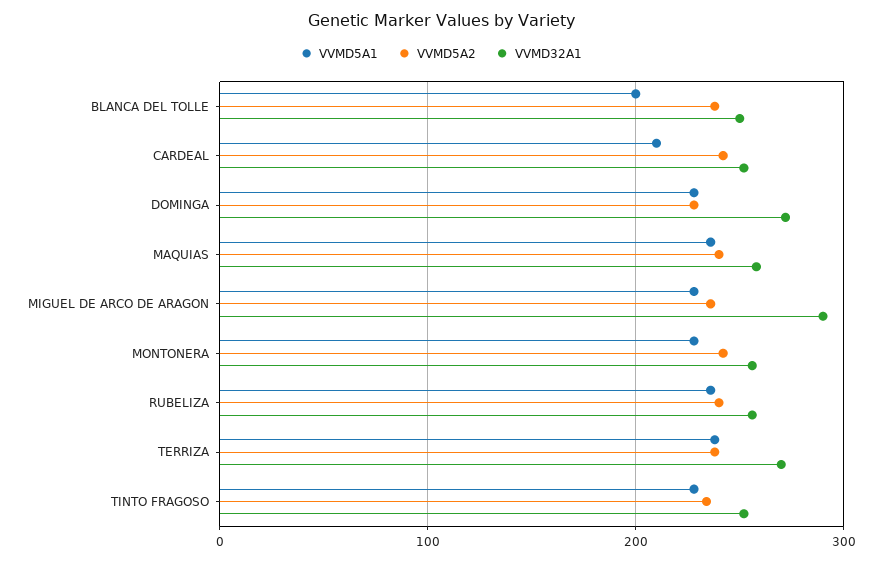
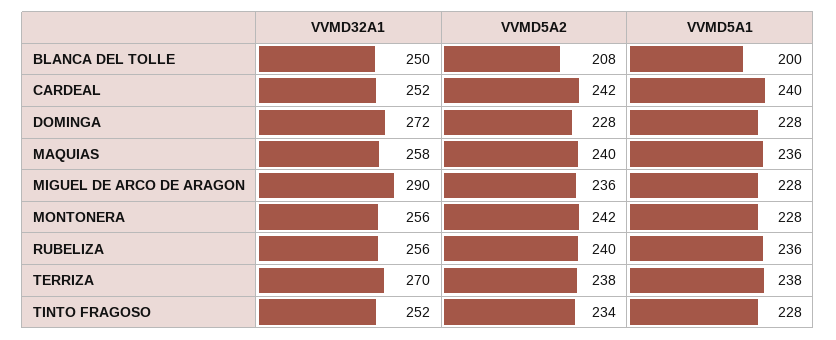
  {
    "VVMD5A1": {
      "BLANCA DEL TOLLE": 200,
-     "CARDEAL": 210,
+     "CARDEAL": 240,
      "DOMINGA": 228,
      "MAQUIAS": 236,
      "MIGUEL DE ARCO DE ARAGON": 228,
      "MONTONERA": 228,
      "RUBELIZA": 236,
      "TERRIZA": 238,
      "TINTO FRAGOSO": 228
    },
    "VVMD5A2": {
-     "BLANCA DEL TOLLE": 240,
+     "BLANCA DEL TOLLE": 208,
      "CARDEAL": 242,
      "DOMINGA": 228,
      "MAQUIAS": 240,
      "MIGUEL DE ARCO DE ARAGON": 236,
      "MONTONERA": 242,
      "RUBELIZA": 240,
      "TERRIZA": 238,
      "TINTO FRAGOSO": 234
    },
    "VVMD32A1": {
      "BLANCA DEL TOLLE": 250,
      "CARDEAL": 252,
      "DOMINGA": 272,
      "MAQUIAS": 258,
      "MIGUEL DE ARCO DE ARAGON": 290,
      "MONTONERA": 256,
      "RUBELIZA": 256,
      "TERRIZA": 270,
      "TINTO FRAGOSO": 252
    }
  }

